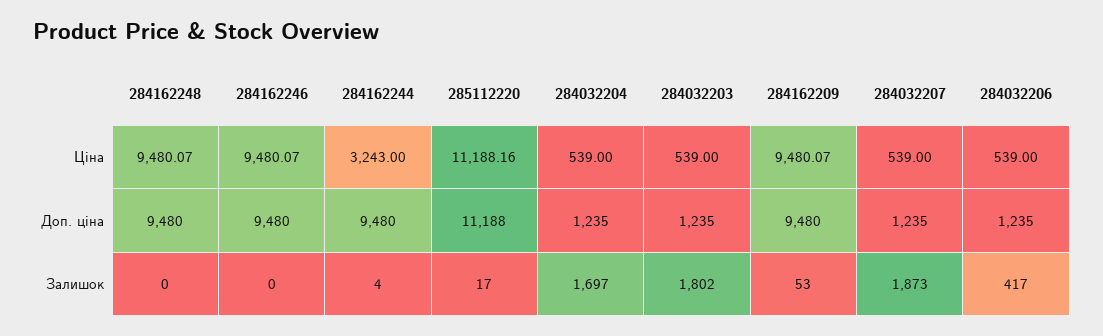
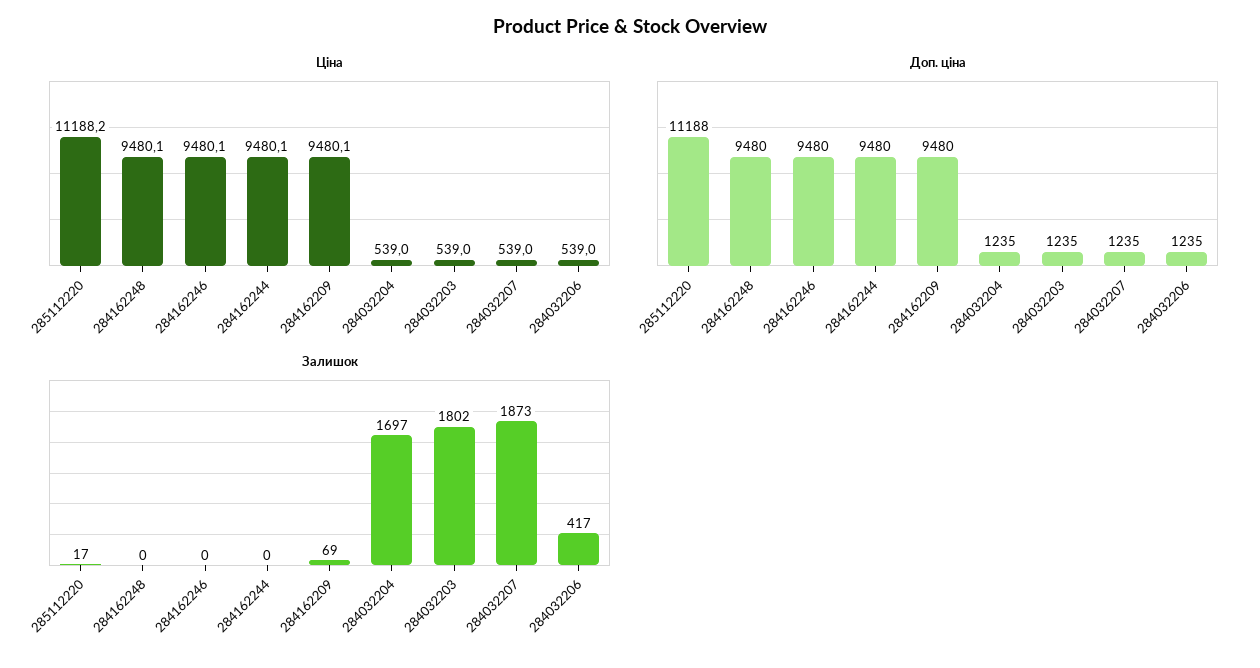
  {
    "Ціна": {
      "284162248": 9480.07,
      "284162246": 9480.07,
-     "284162244": 3243,
+     "284162244": 9480.1,
      "285112220": 11188.16,
      "284032204": 539,
      "284032203": 539,
      "284162209": 9480.07,
      "284032207": 539,
      "284032206": 539
    },
    "Доп. ціна": {
      "284162248": 9480,
      "284162246": 9480,
      "284162244": 9480,
      "285112220": 11188,
      "284032204": 1235,
      "284032203": 1235,
      "284162209": 9480,
      "284032207": 1235,
      "284032206": 1235
    },
    "Залишок": {
      "284162248": 0,
      "284162246": 0,
-     "284162244": 4,
+     "284162244": 0,
      "285112220": 17,
      "284032204": 1697,
      "284032203": 1802,
-     "284162209": 53,
+     "284162209": 69,
      "284032207": 1873,
      "284032206": 417
    }
  }

